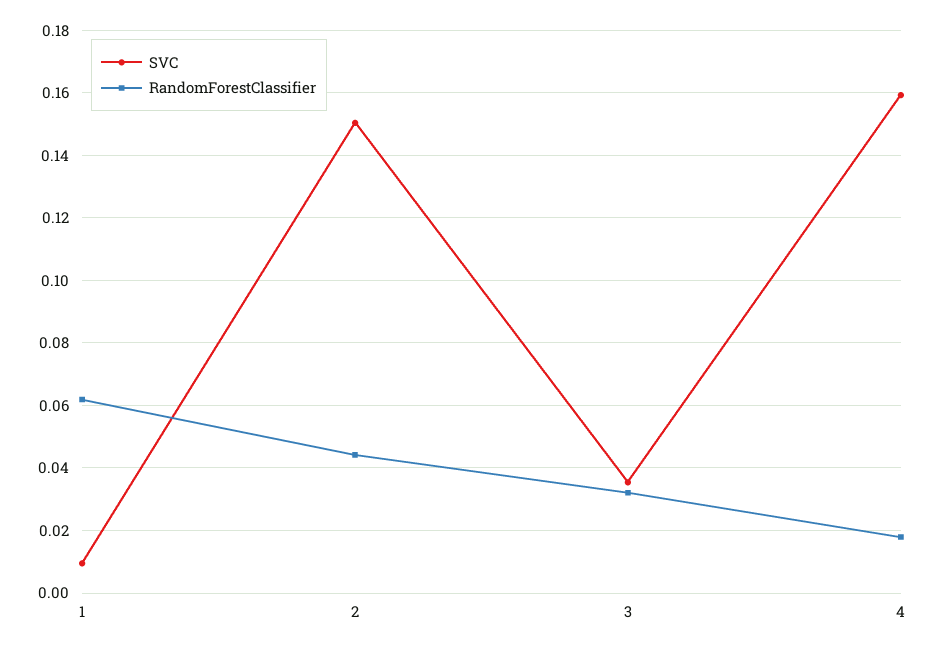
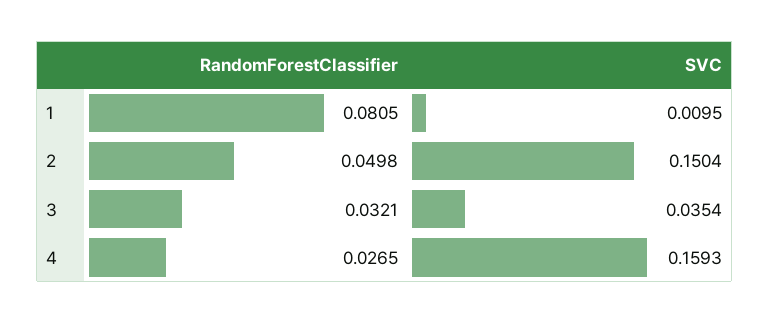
  {
    "SVC": {
      "1": 0.0095,
      "2": 0.1504,
      "3": 0.0354,
      "4": 0.1593
    },
    "RandomForestClassifier": {
-     "1": 0.062,
+     "1": 0.0805,
-     "2": 0.044,
+     "2": 0.0498,
      "3": 0.0321,
-     "4": 0.018
+     "4": 0.0265
    }
  }

